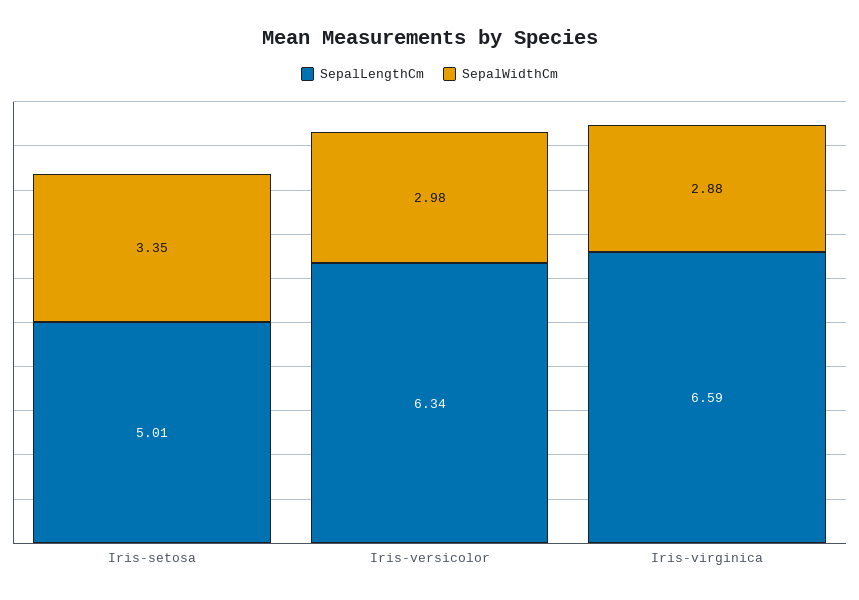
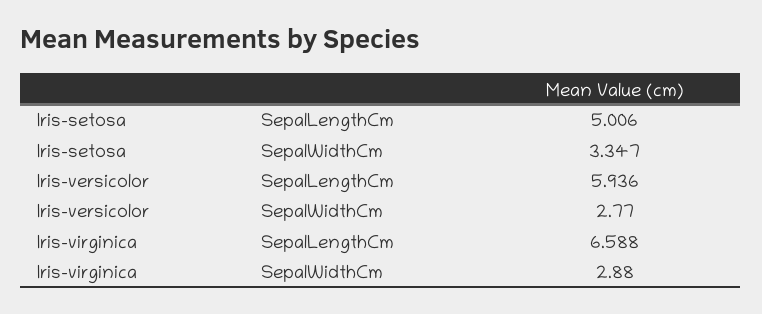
  {
    "SepalLengthCm": {
      "Iris-setosa": 5.006,
-     "Iris-versicolor": 6.34,
+     "Iris-versicolor": 5.936,
      "Iris-virginica": 6.588
    },
    "SepalWidthCm": {
      "Iris-setosa": 3.347,
-     "Iris-versicolor": 2.98,
+     "Iris-versicolor": 2.77,
      "Iris-virginica": 2.88
    }
  }

